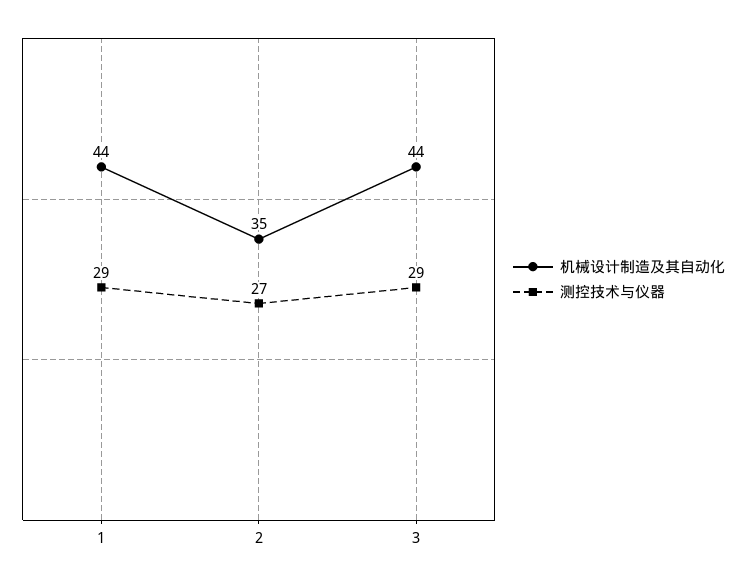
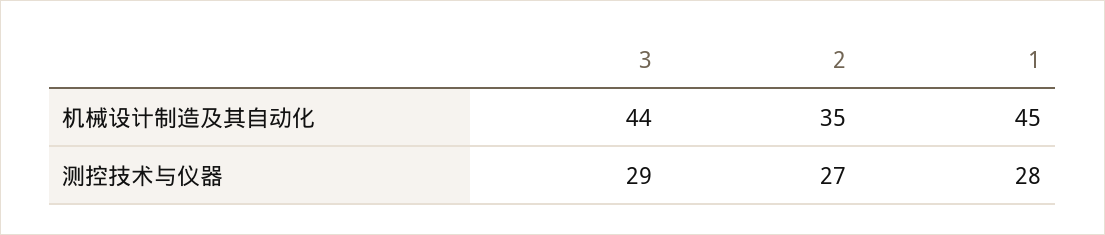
  {
    "机械设计制造及其自动化": {
-     "1": 44,
+     "1": 45,
      "2": 35,
      "3": 44
    },
    "测控技术与仪器": {
-     "1": 29,
+     "1": 28,
      "2": 27,
      "3": 29
    }
  }

